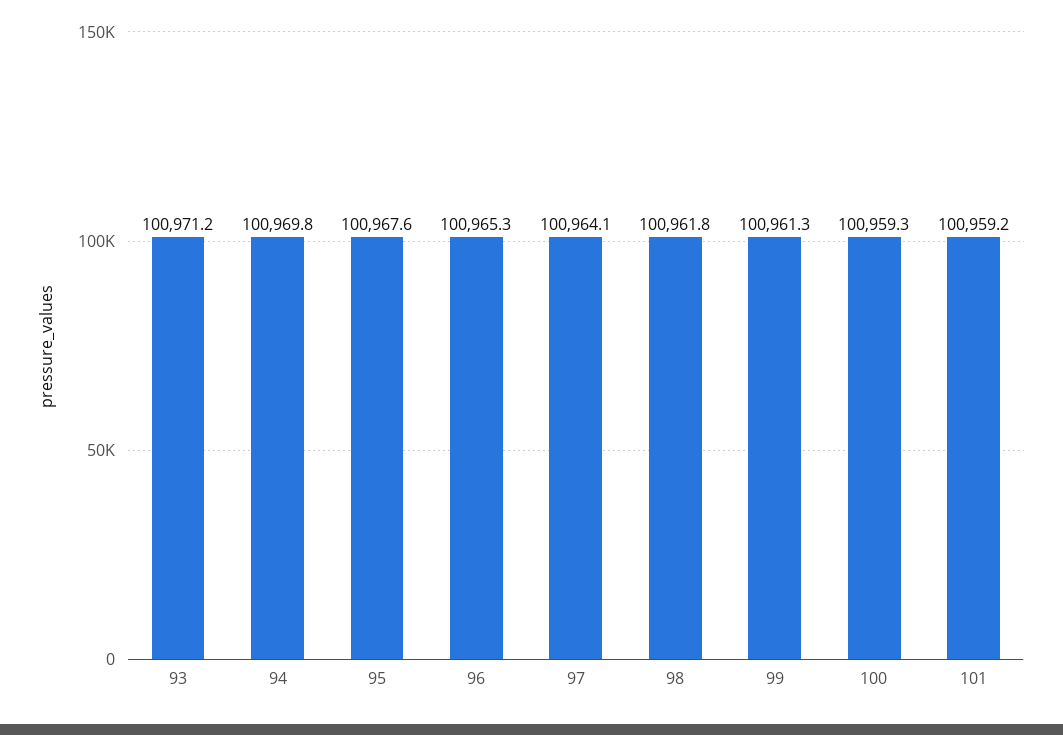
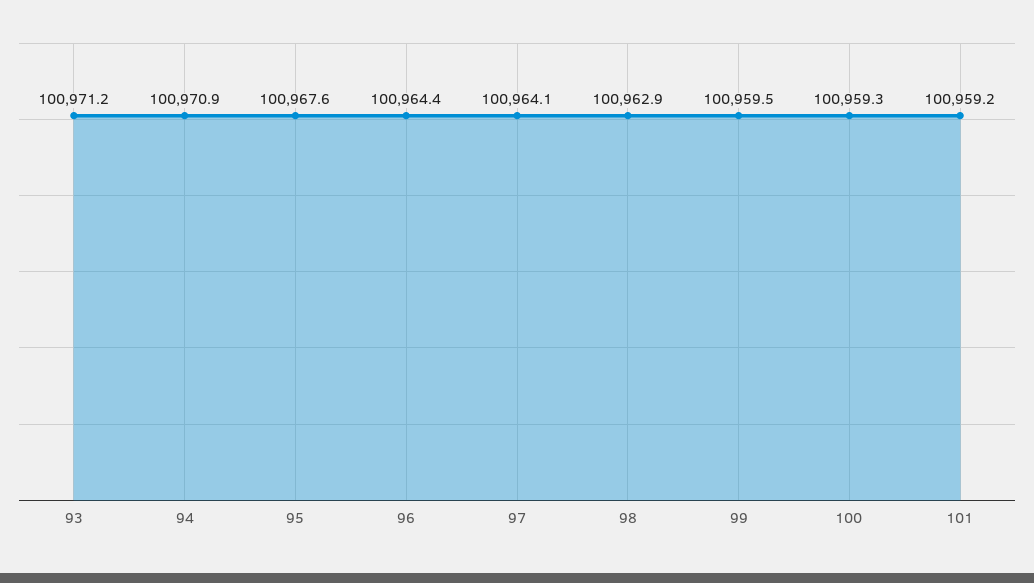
  {
    "93": 100971.2,
-   "94": 100969.8,
+   "94": 100970.9,
    "95": 100967.6,
-   "96": 100965.3,
+   "96": 100964.4,
    "97": 100964.1,
-   "98": 100961.8,
+   "98": 100962.9,
-   "99": 100961.3,
+   "99": 100959.5,
    "100": 100959.3,
    "101": 100959.2
  }

